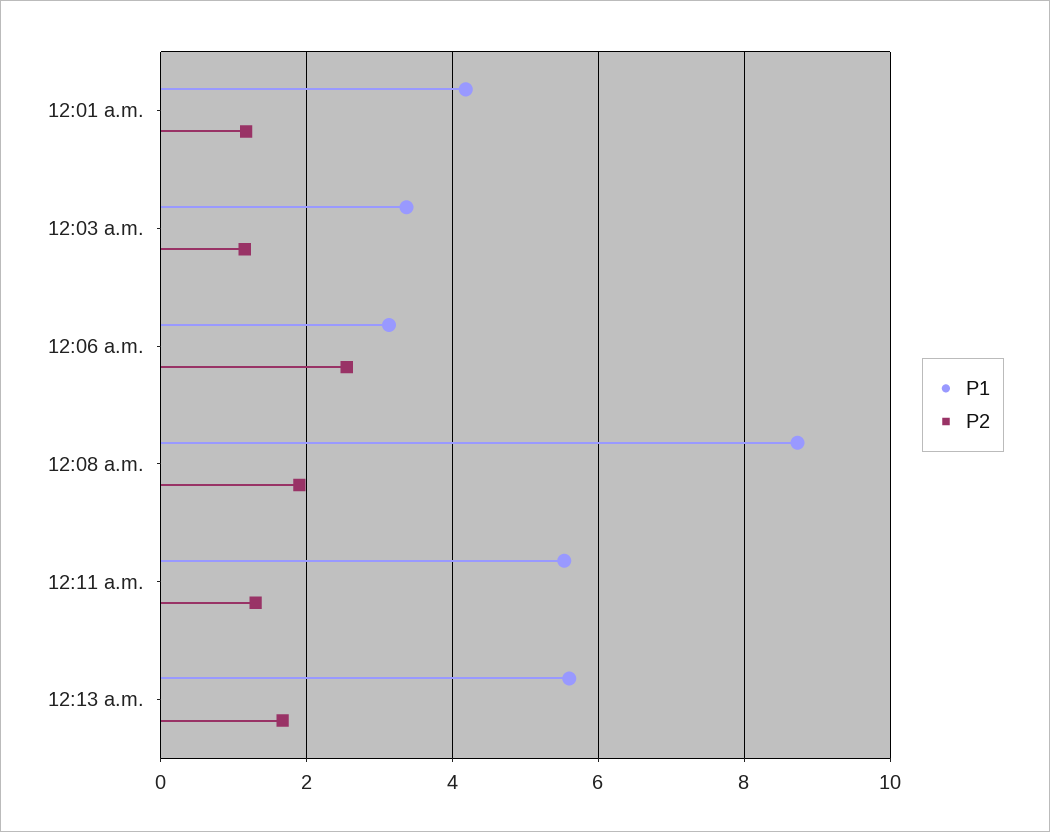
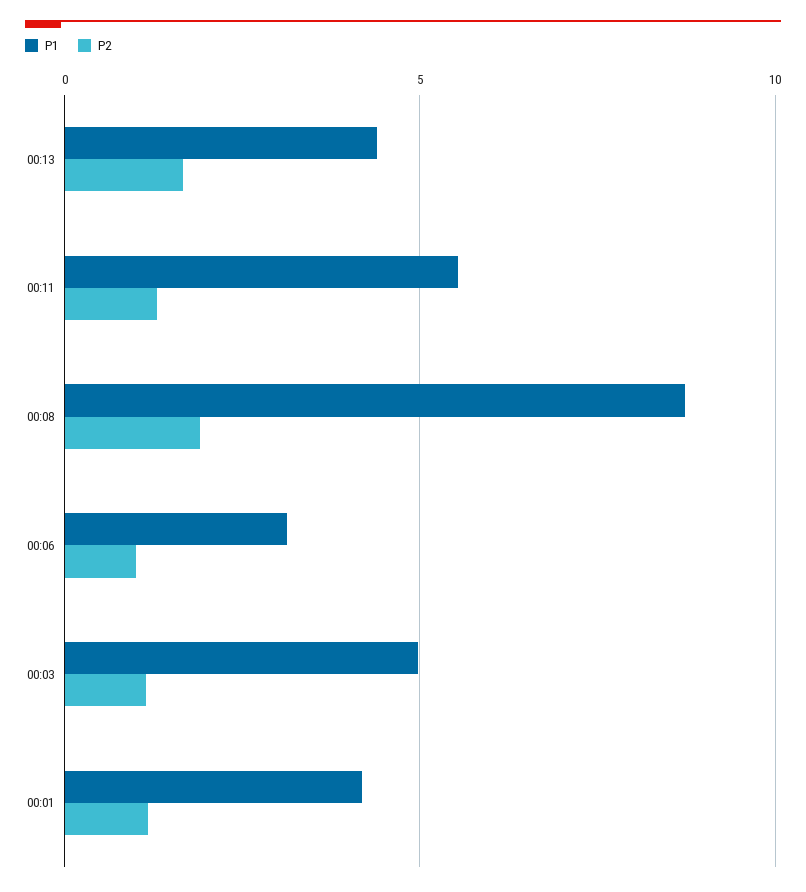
  {
    "P1": {
      "12:01 a.m.": 4.2,
-     "12:03 a.m.": 3.4,
+     "12:03 a.m.": 5,
      "12:06 a.m.": 3.2,
      "12:08 a.m.": 8.8,
      "12:11 a.m.": 5.6,
-     "12:13 a.m.": 5.6
+     "12:13 a.m.": 4.5
    },
    "P2": {
      "12:01 a.m.": 1.2,
      "12:03 a.m.": 1.2,
-     "12:06 a.m.": 2.6,
+     "12:06 a.m.": 1,
      "12:08 a.m.": 2,
      "12:11 a.m.": 1.4,
      "12:13 a.m.": 1.6
    }
  }

